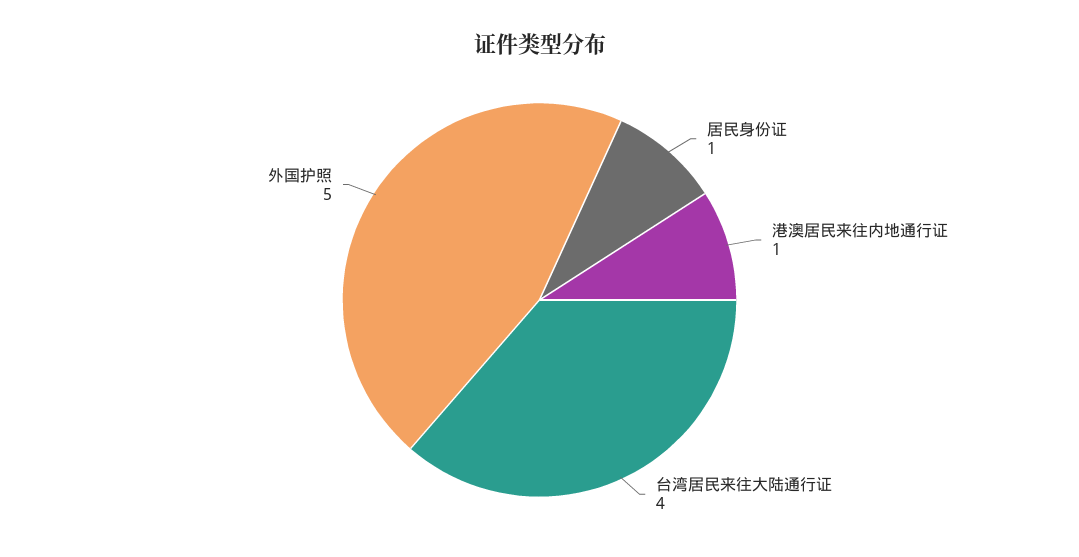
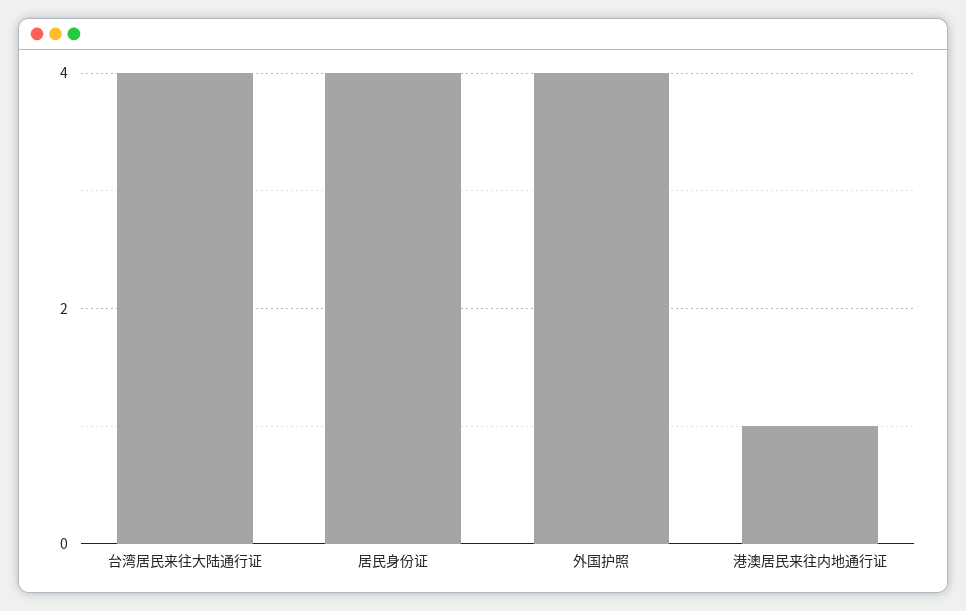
  {
-   "居民身份证": 1,
+   "居民身份证": 4,
    "港澳居民来往内地通行证": 1,
    "台湾居民来往大陆通行证": 4,
-   "外国护照": 5
+   "外国护照": 4
  }

